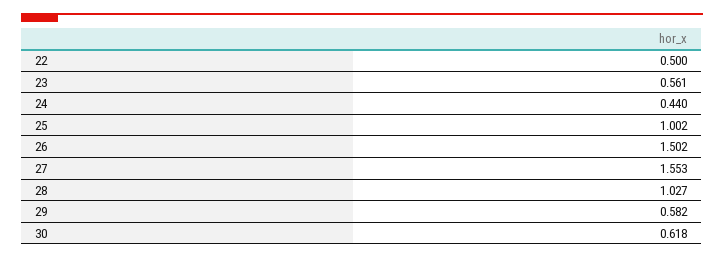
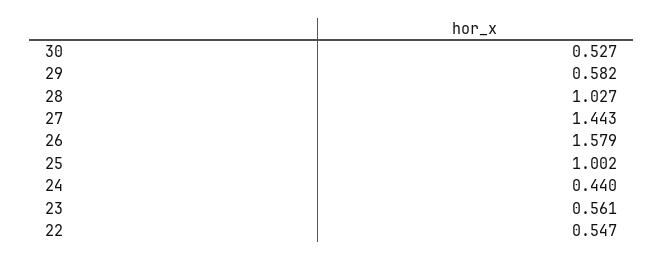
  {
-   "22": 0.5,
+   "22": 0.547,
    "23": 0.561,
    "24": 0.44,
    "25": 1.002,
-   "26": 1.502,
+   "26": 1.579,
-   "27": 1.553,
+   "27": 1.443,
    "28": 1.027,
    "29": 0.582,
-   "30": 0.618
+   "30": 0.527
  }

